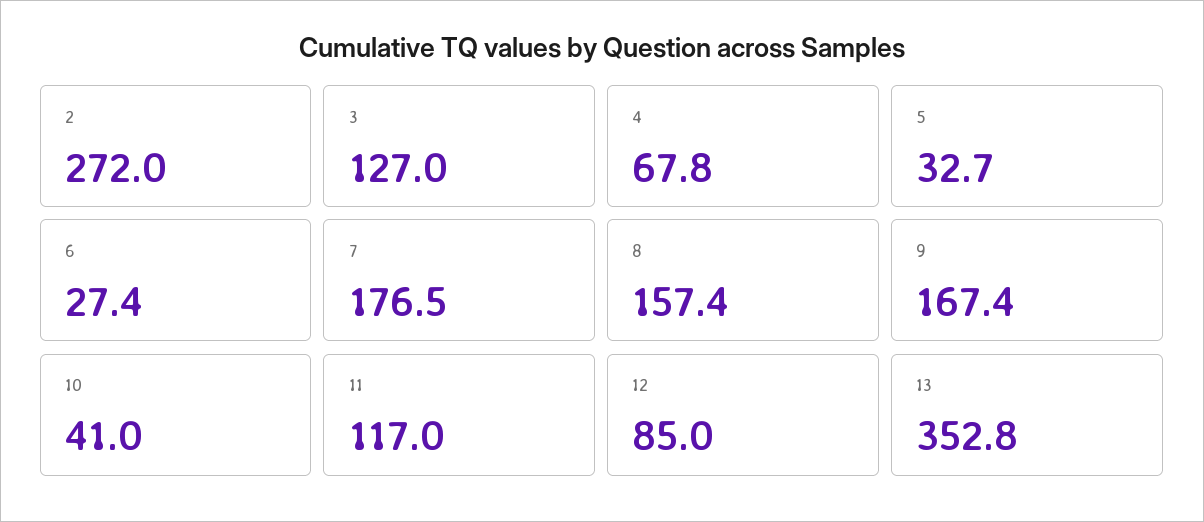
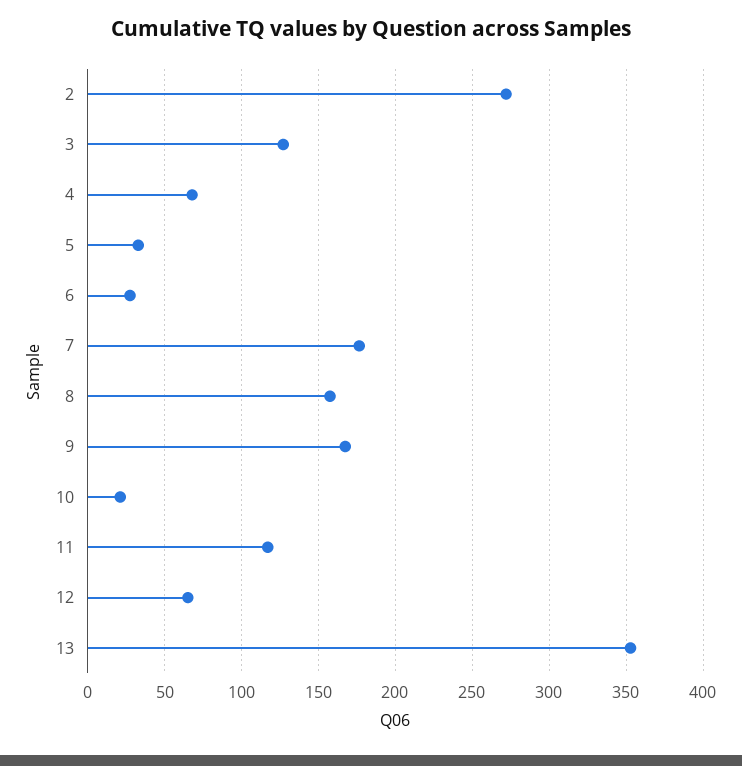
  {
    "2": 272,
    "3": 127,
    "4": 67.8,
    "5": 32.7,
    "6": 27.4,
    "7": 176.5,
    "8": 157.4,
    "9": 167.4,
-   "10": 41,
+   "10": 20,
    "11": 117,
-   "12": 85,
+   "12": 65,
    "13": 352.8
  }

